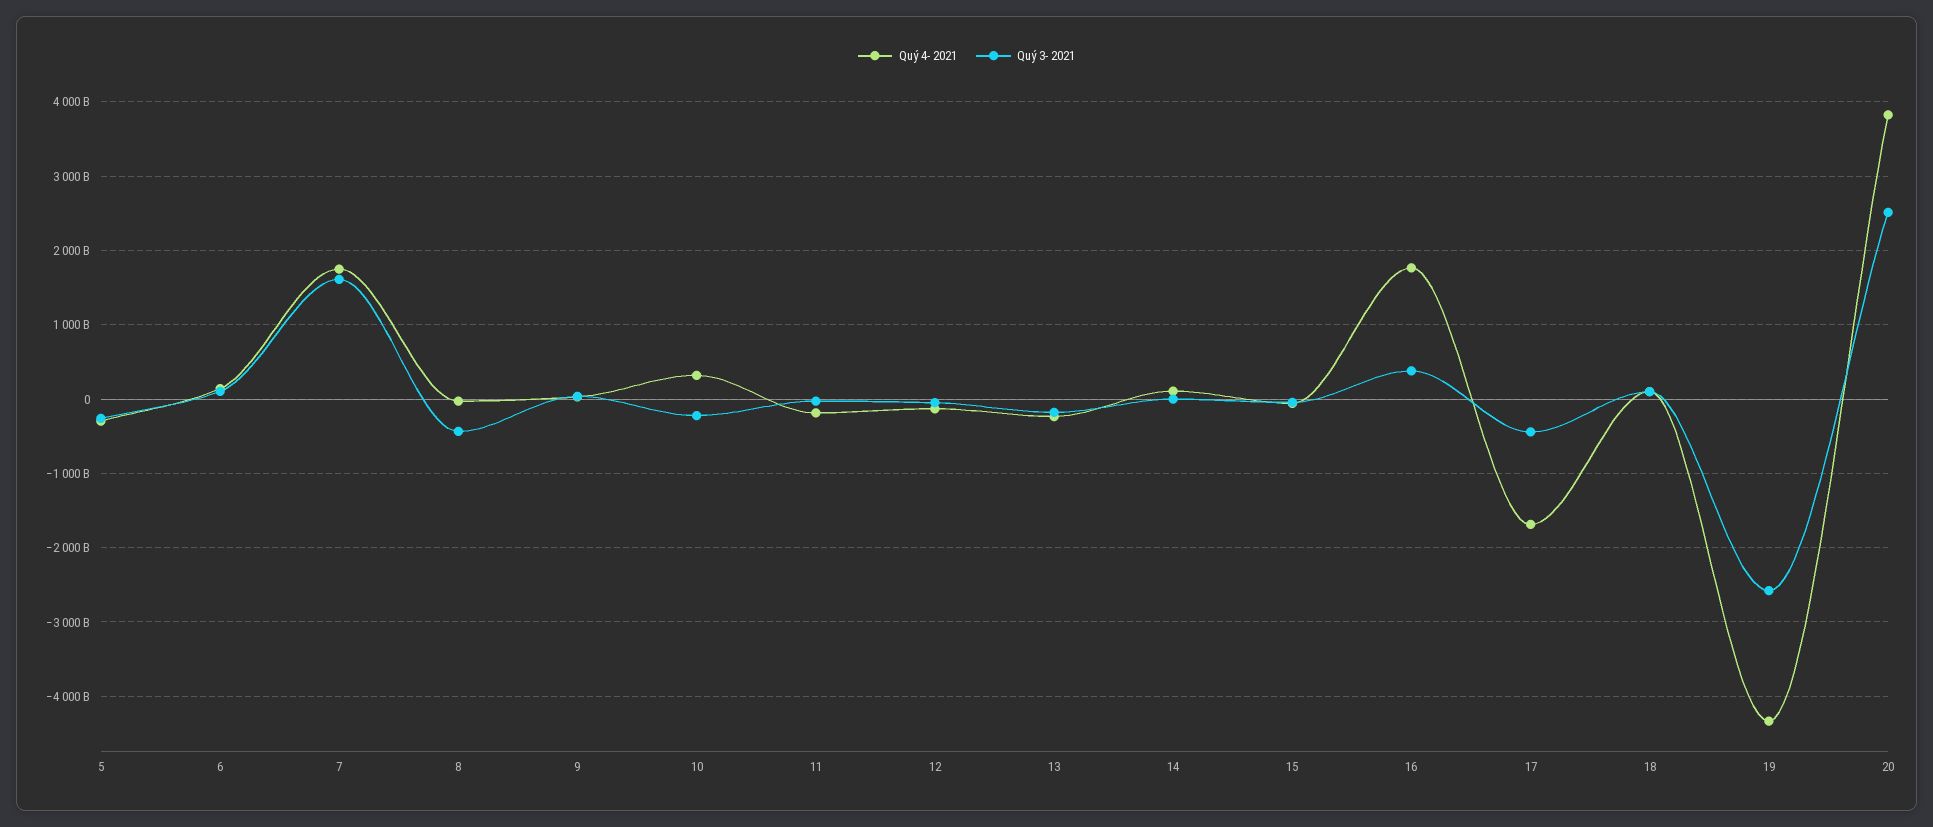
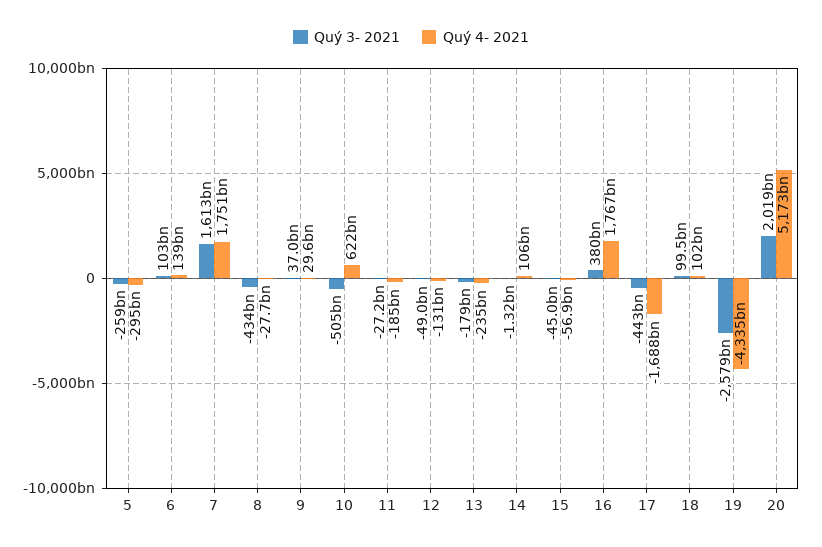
  {
    "Quý 4- 2021": {
      "5": -295000000000,
      "6": 139000000000,
      "7": 1751000000000,
      "8": -27700000000,
      "9": 29600000000,
-     "10": 300000000000,
+     "10": 622000000000,
      "11": -185000000000,
      "12": -131000000000,
      "13": -235000000000,
      "14": 106000000000,
      "15": -56900000000,
      "16": 1767000000000,
      "17": -1688000000000,
      "18": 102000000000,
      "19": -4335000000000,
-     "20": 3800000000000
+     "20": 5173000000000
    },
    "Quý 3- 2021": {
      "5": -259000000000,
      "6": 103000000000,
      "7": 1613000000000,
      "8": -434000000000,
      "9": 37000000000,
-     "10": -200000000000,
+     "10": -505000000000,
      "11": -27200000000,
      "12": -49000000000,
      "13": -179000000000,
      "14": -1320000000,
      "15": -45000000000,
      "16": 380000000000,
      "17": -443000000000,
      "18": 99500000000,
      "19": -2579000000000,
-     "20": 2500000000000
+     "20": 2019000000000
    }
  }

